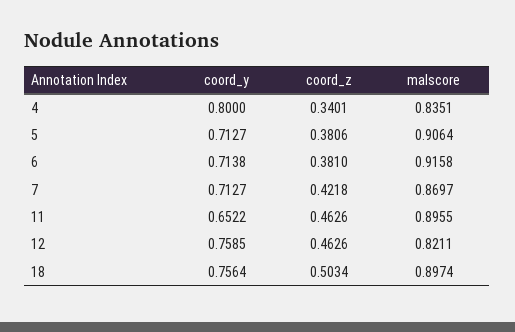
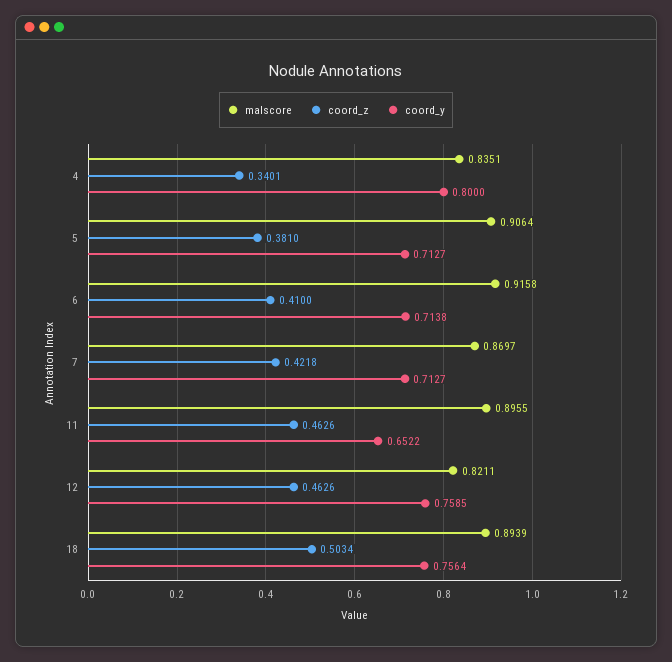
  {
    "coord_y": {
      "4": 0.8,
      "5": 0.7127,
      "6": 0.7138,
      "7": 0.7127,
      "11": 0.6522,
      "12": 0.7585,
      "18": 0.7564
    },
    "coord_z": {
      "4": 0.3401,
-     "5": 0.3806,
+     "5": 0.381,
-     "6": 0.381,
+     "6": 0.41,
      "7": 0.4218,
      "11": 0.4626,
      "12": 0.4626,
      "18": 0.5034
    },
    "malscore": {
      "4": 0.8351,
      "5": 0.9064,
      "6": 0.9158,
      "7": 0.8697,
      "11": 0.8955,
      "12": 0.8211,
-     "18": 0.8974
+     "18": 0.8939
    }
  }

